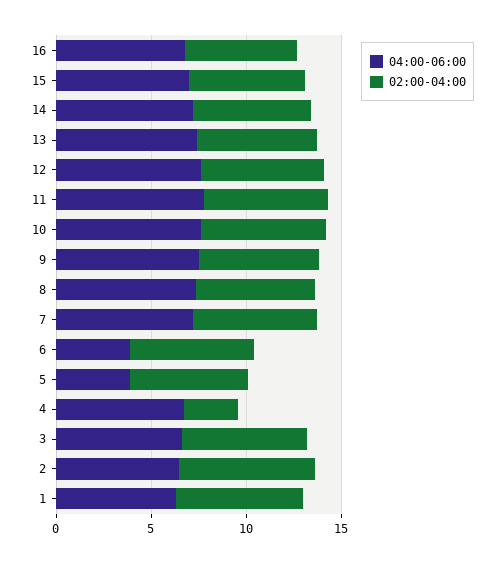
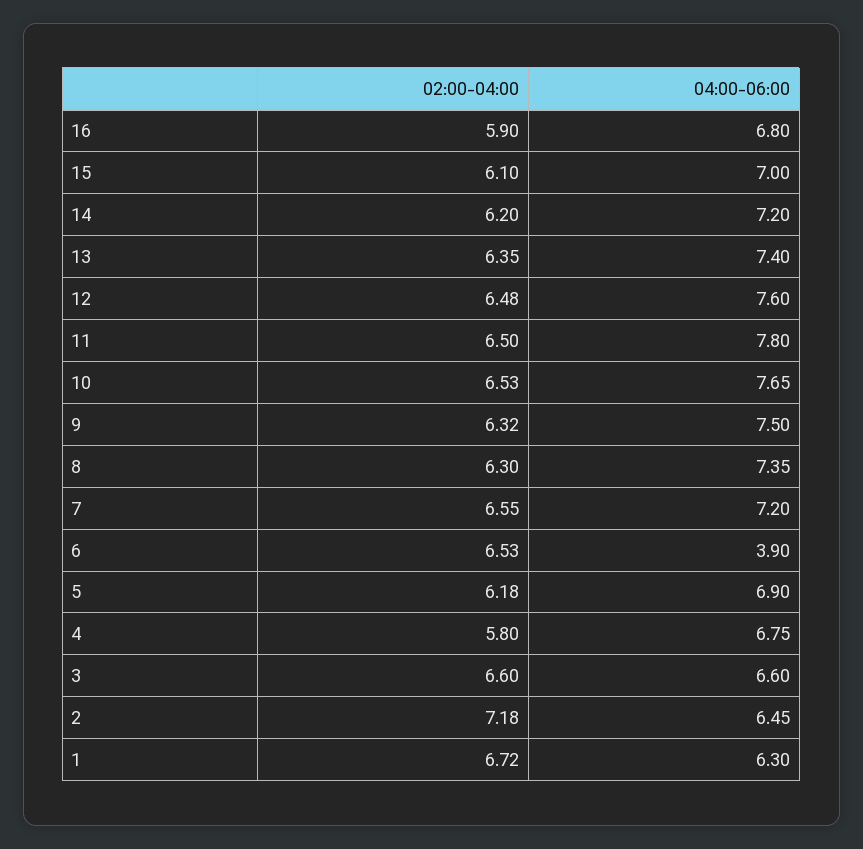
  {
    "04:00-06:00": {
      "16": 6.8,
      "15": 7,
      "14": 7.2,
      "13": 7.4,
      "12": 7.6,
      "11": 7.8,
      "10": 7.65,
      "9": 7.5,
      "8": 7.35,
      "7": 7.2,
      "6": 3.9,
-     "5": 4,
+     "5": 6.9,
      "4": 6.75,
      "3": 6.6,
      "2": 6.45,
      "1": 6.3
    },
    "02:00-04:00": {
      "16": 5.9,
      "15": 6.1,
      "14": 6.2,
      "13": 6.35,
      "12": 6.48,
      "11": 6.5,
      "10": 6.53,
      "9": 6.32,
      "8": 6.3,
      "7": 6.55,
      "6": 6.53,
      "5": 6.18,
-     "4": 3,
+     "4": 5.8,
      "3": 6.6,
      "2": 7.18,
      "1": 6.72
    }
  }

